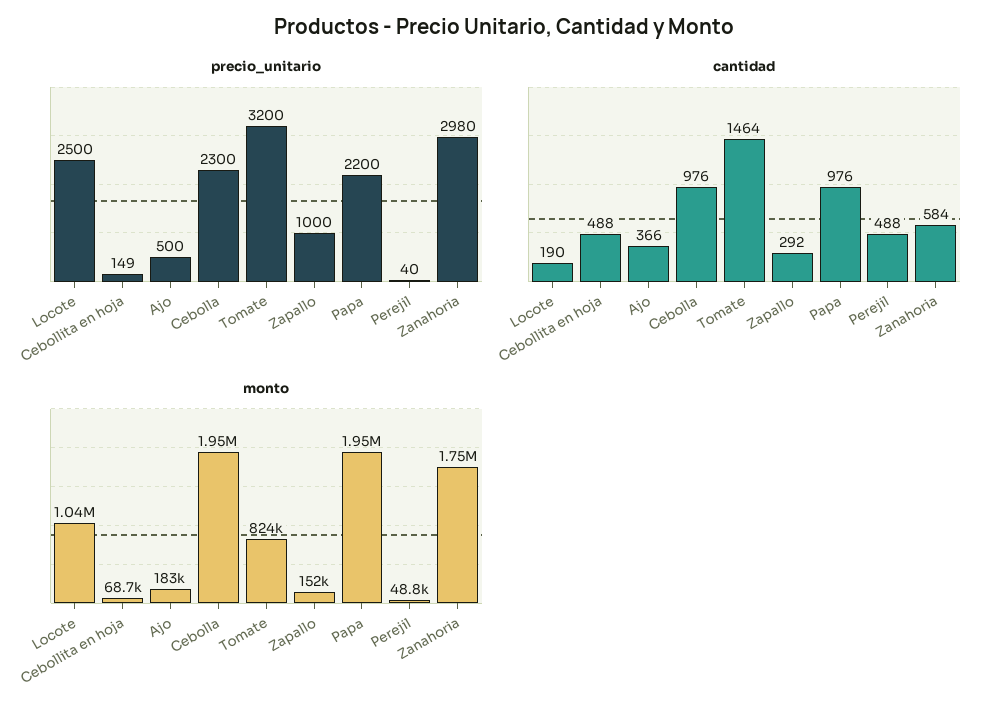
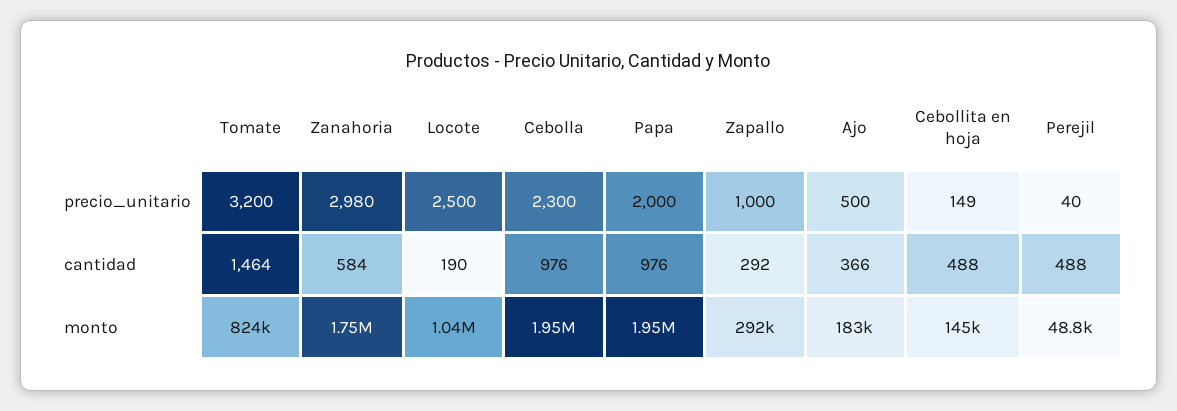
  {
    "precio_unitario": {
      "Locote": 2500,
      "Cebollita en hoja": 149,
      "Ajo": 500,
      "Cebolla": 2300,
      "Tomate": 3200,
      "Zapallo": 1000,
-     "Papa": 2200,
+     "Papa": 2000,
      "Perejil": 40,
      "Zanahoria": 2980
    },
    "cantidad": {
      "Locote": 190,
      "Cebollita en hoja": 488,
      "Ajo": 366,
      "Cebolla": 976,
      "Tomate": 1464,
      "Zapallo": 292,
      "Papa": 976,
      "Perejil": 488,
      "Zanahoria": 584
    },
    "monto": {
      "Locote": 1040000,
-     "Cebollita en hoja": 68700,
+     "Cebollita en hoja": 145000,
      "Ajo": 183000,
      "Cebolla": 1950000,
      "Tomate": 824000,
-     "Zapallo": 152000,
+     "Zapallo": 292000,
      "Papa": 1950000,
      "Perejil": 48800,
      "Zanahoria": 1750000
    }
  }

